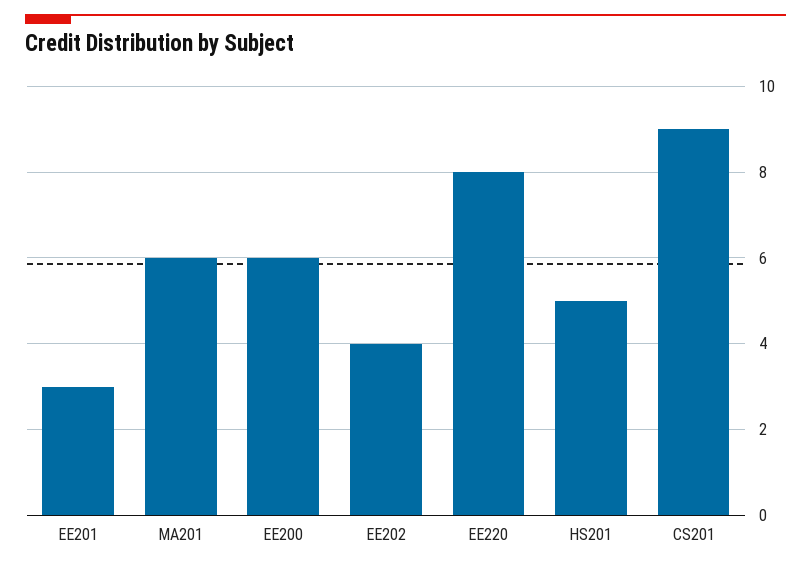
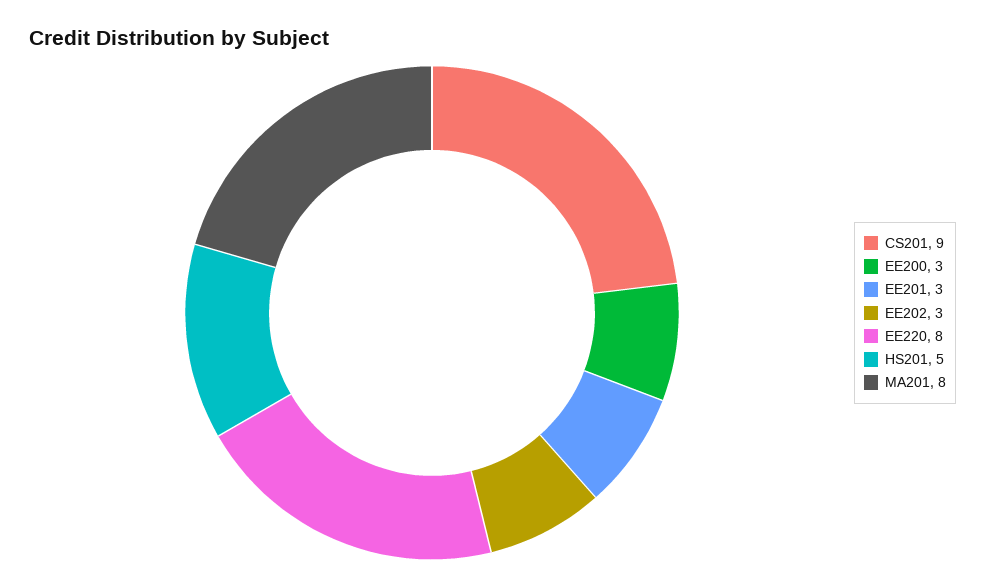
  {
    "EE201": 3,
-   "MA201": 6,
+   "MA201": 8,
-   "EE200": 6,
+   "EE200": 3,
-   "EE202": 4,
+   "EE202": 3,
    "EE220": 8,
    "HS201": 5,
    "CS201": 9
  }

